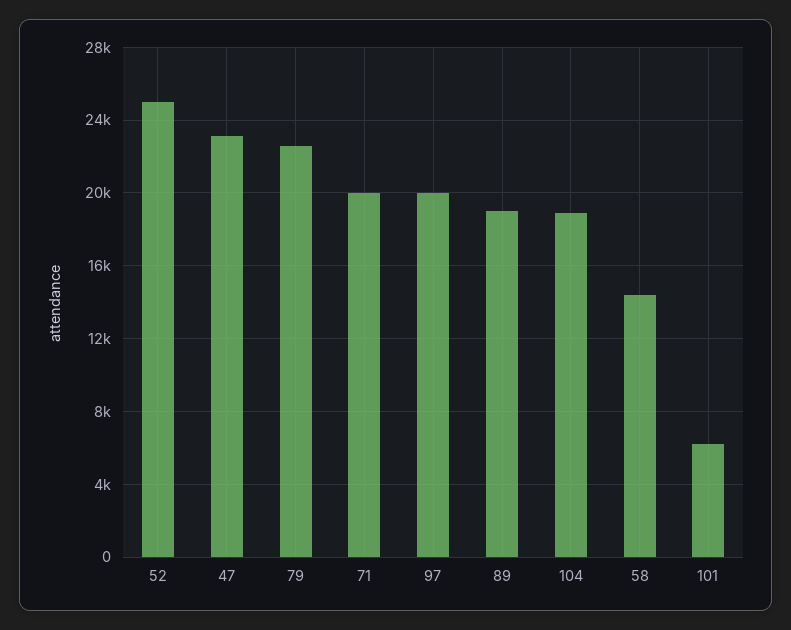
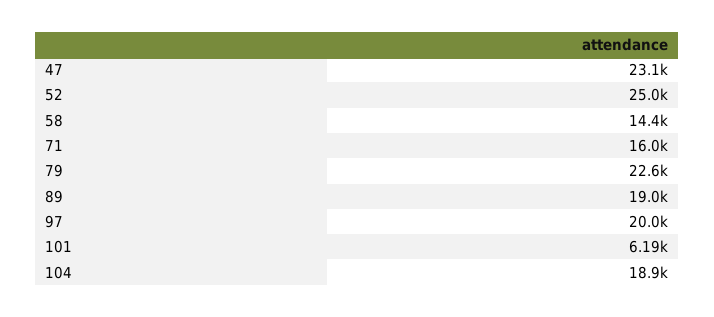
  {
    "52": 25000,
    "47": 23100,
    "79": 22600,
-   "71": 20000,
+   "71": 16000,
    "97": 20000,
    "89": 19000,
    "104": 18900,
    "58": 14400,
    "101": 6190
  }

